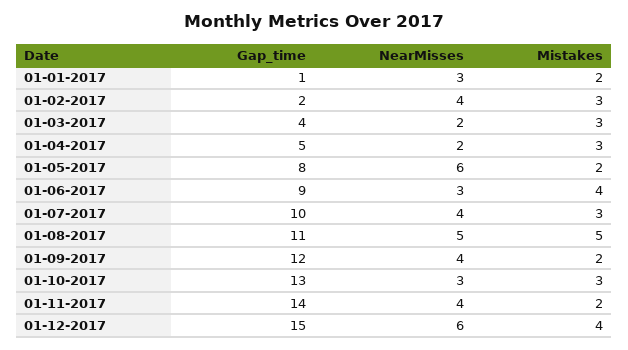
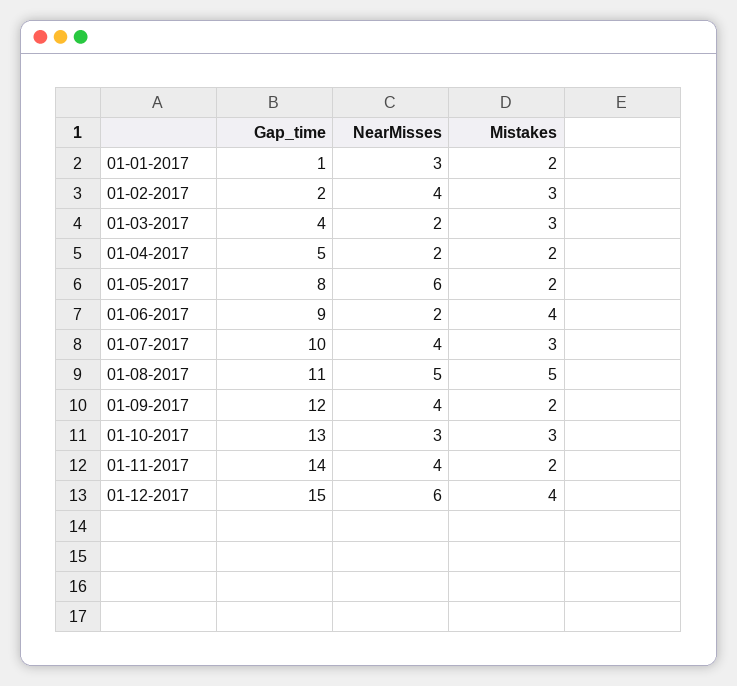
  {
    "Gap_time": {
      "01-01-2017": 1,
      "01-02-2017": 2,
      "01-03-2017": 4,
      "01-04-2017": 5,
      "01-05-2017": 8,
      "01-06-2017": 9,
      "01-07-2017": 10,
      "01-08-2017": 11,
      "01-09-2017": 12,
      "01-10-2017": 13,
      "01-11-2017": 14,
      "01-12-2017": 15
    },
    "NearMisses": {
      "01-01-2017": 3,
      "01-02-2017": 4,
      "01-03-2017": 2,
      "01-04-2017": 2,
      "01-05-2017": 6,
-     "01-06-2017": 3,
+     "01-06-2017": 2,
      "01-07-2017": 4,
      "01-08-2017": 5,
      "01-09-2017": 4,
      "01-10-2017": 3,
      "01-11-2017": 4,
      "01-12-2017": 6
    },
    "Mistakes": {
      "01-01-2017": 2,
      "01-02-2017": 3,
      "01-03-2017": 3,
-     "01-04-2017": 3,
+     "01-04-2017": 2,
      "01-05-2017": 2,
      "01-06-2017": 4,
      "01-07-2017": 3,
      "01-08-2017": 5,
      "01-09-2017": 2,
      "01-10-2017": 3,
      "01-11-2017": 2,
      "01-12-2017": 4
    }
  }

